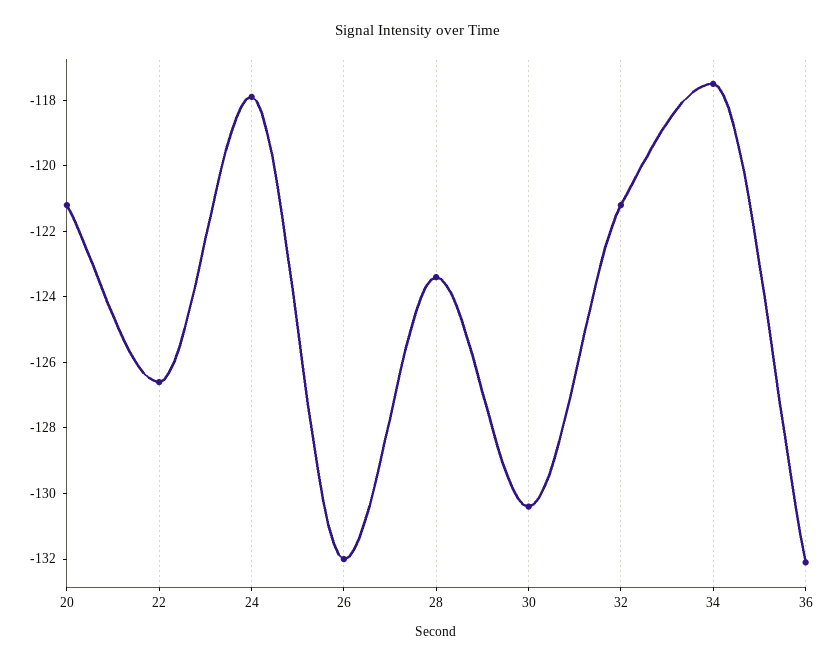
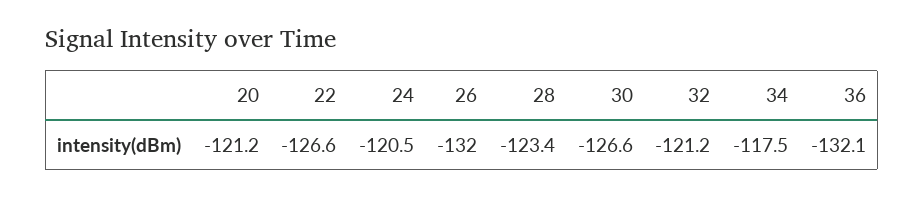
  {
    "20": -121.2,
    "22": -126.6,
-   "24": -118,
+   "24": -120.5,
    "26": -132,
    "28": -123.4,
-   "30": -130.5,
+   "30": -126.6,
    "32": -121.2,
    "34": -117.5,
    "36": -132.1
  }

